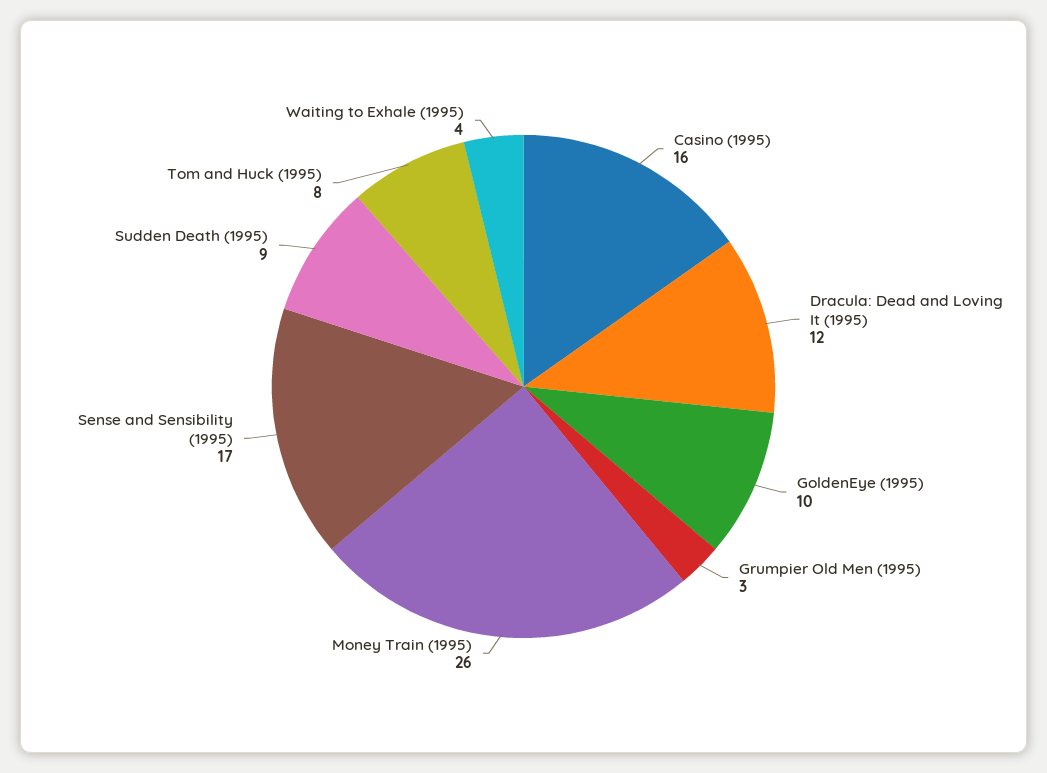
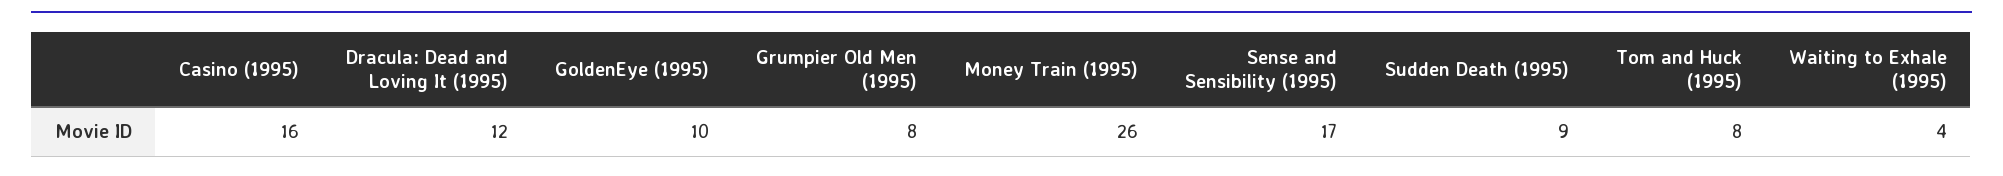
  {
    "Casino (1995)": 16,
    "Dracula: Dead and Loving It (1995)": 12,
    "GoldenEye (1995)": 10,
-   "Grumpier Old Men (1995)": 3,
+   "Grumpier Old Men (1995)": 8,
    "Money Train (1995)": 26,
    "Sense and Sensibility (1995)": 17,
    "Sudden Death (1995)": 9,
    "Tom and Huck (1995)": 8,
    "Waiting to Exhale (1995)": 4
  }

